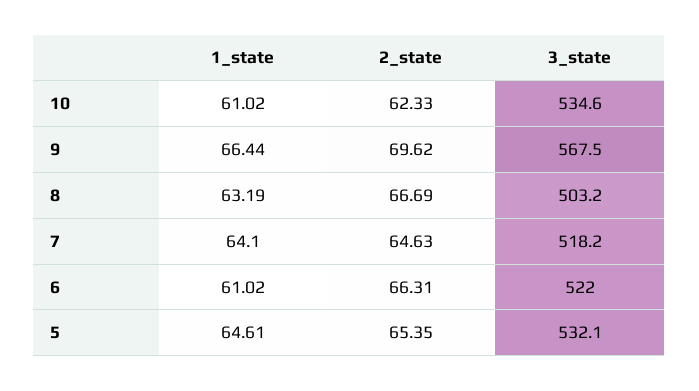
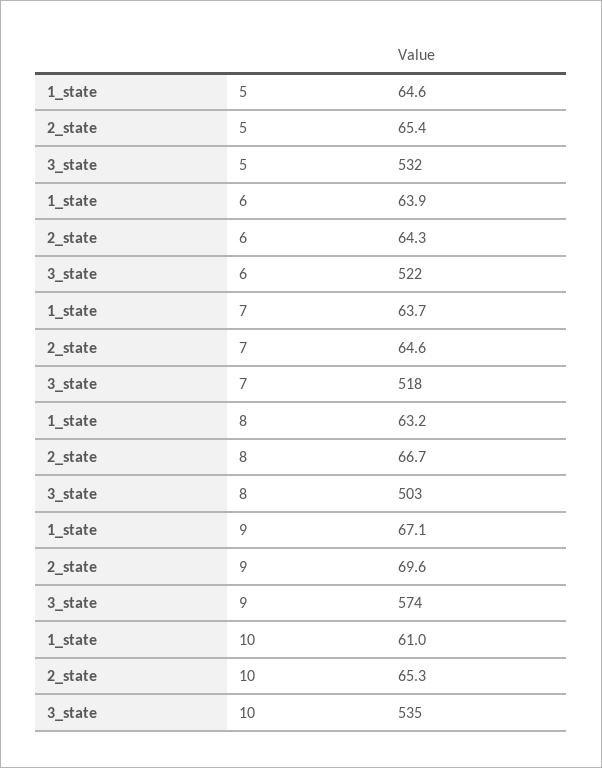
  {
    "1_state": {
      "10": 61.02,
-     "9": 66.44,
+     "9": 67.1,
      "8": 63.19,
-     "7": 64.1,
+     "7": 63.7,
-     "6": 61.02,
+     "6": 63.9,
      "5": 64.61
    },
    "2_state": {
-     "10": 62.33,
+     "10": 65.3,
      "9": 69.62,
      "8": 66.69,
      "7": 64.63,
-     "6": 66.31,
+     "6": 64.3,
      "5": 65.35
    },
    "3_state": {
      "10": 534.6,
-     "9": 567.5,
+     "9": 574,
      "8": 503.2,
      "7": 518.2,
      "6": 522,
      "5": 532.1
    }
  }

